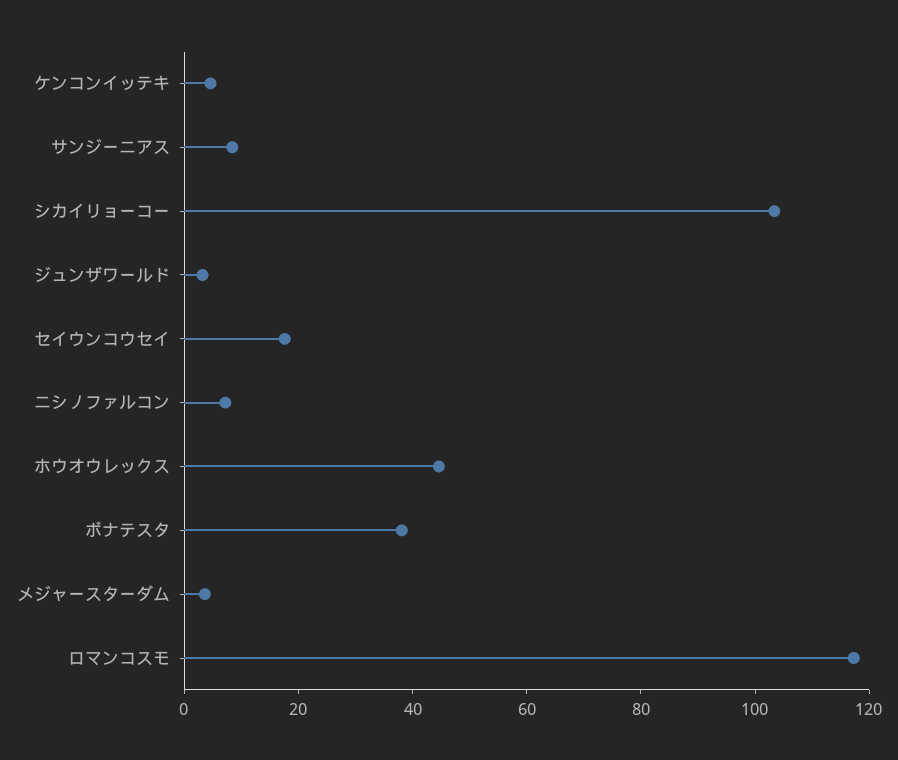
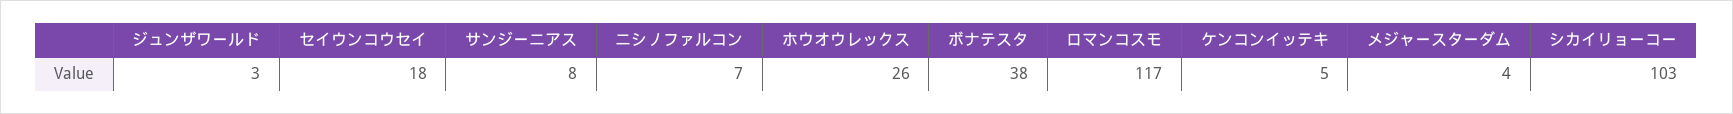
  {
    "ケンコンイッテキ": 5,
    "サンジーニアス": 8,
    "シカイリョーコー": 103,
    "ジュンザワールド": 3,
    "セイウンコウセイ": 18,
    "ニシノファルコン": 7,
-   "ホウオウレックス": 45,
+   "ホウオウレックス": 26,
    "ボナテスタ": 38,
    "メジャースターダム": 4,
    "ロマンコスモ": 117
  }

